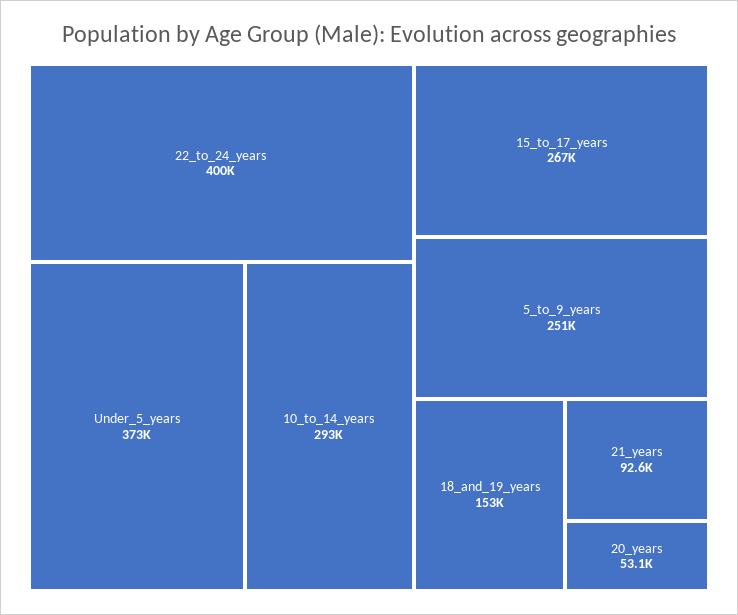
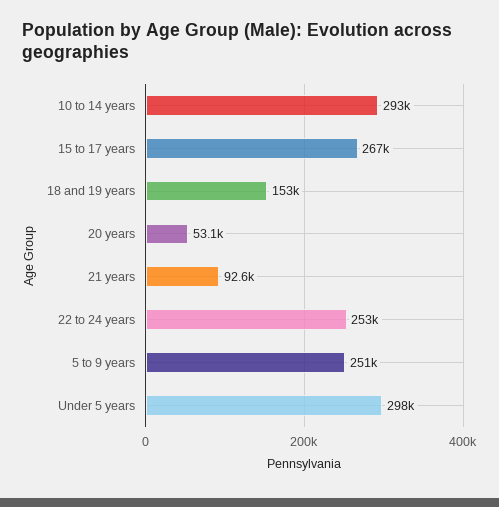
  {
-   "22_to_24_years": 400000,
+   "22_to_24_years": 253000,
-   "Under_5_years": 373000,
+   "Under_5_years": 298000,
    "10_to_14_years": 293000,
    "15_to_17_years": 267000,
    "5_to_9_years": 251000,
    "18_and_19_years": 153000,
    "21_years": 92600,
    "20_years": 53100
  }

